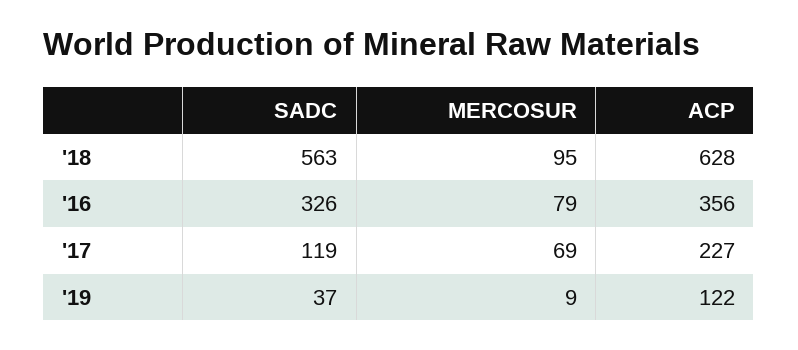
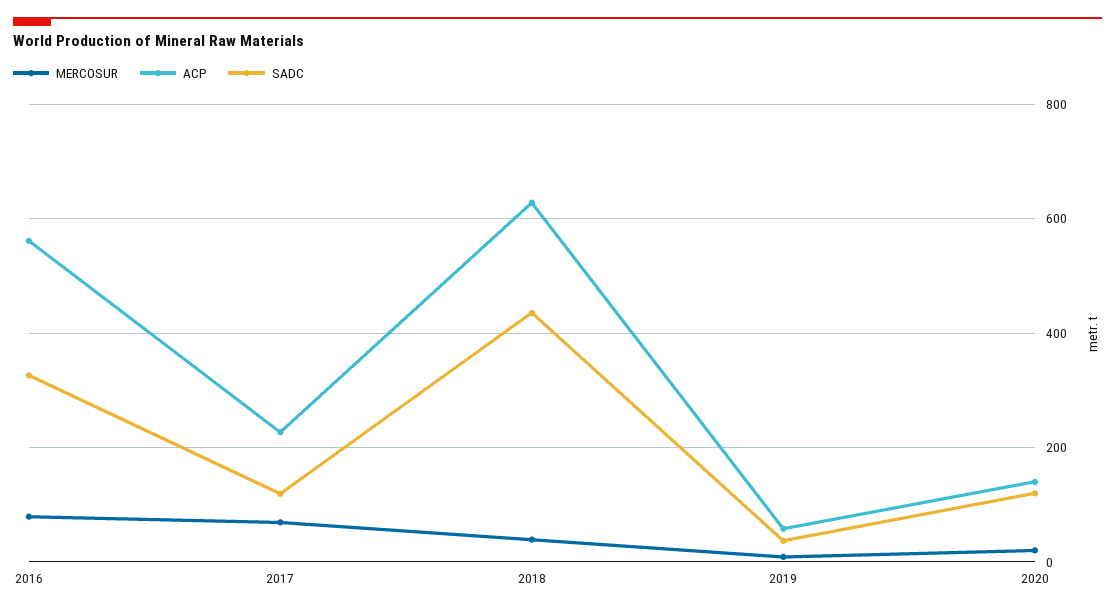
  {
    "SADC": {
-     "'18": 563,
+     "'18": 440,
      "'16": 326,
      "'17": 119,
-     "'19": 37
+     "'19": 37,
+     "2020": 120
    },
    "MERCOSUR": {
-     "'18": 95,
+     "'18": 40,
      "'16": 79,
      "'17": 69,
-     "'19": 9
+     "'19": 9,
+     "2020": 20
    },
    "ACP": {
      "'18": 628,
-     "'16": 356,
+     "'16": 560,
      "'17": 227,
-     "'19": 122
+     "'19": 60,
+     "2020": 140
    }
  }

